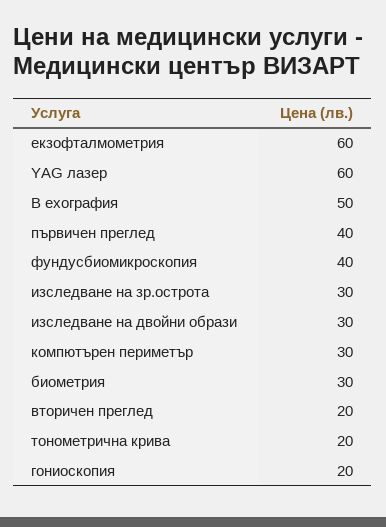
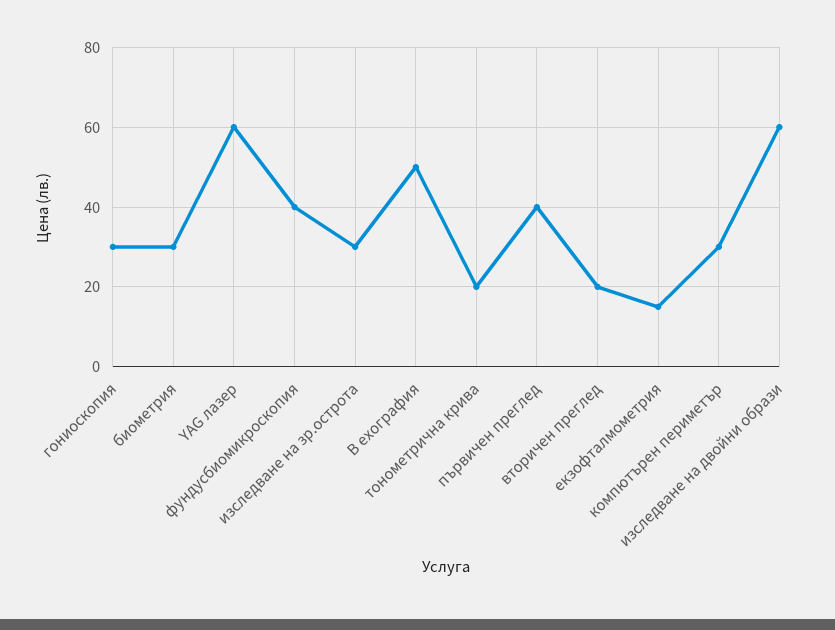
  {
-   "екзофталмометрия": 60,
+   "екзофталмометрия": 15,
    "YAG лазер": 60,
    "В ехография": 50,
    "първичен преглед": 40,
    "фундусбиомикроскопия": 40,
    "изследване на зр.острота": 30,
-   "изследване на двойни образи": 30,
+   "изследване на двойни образи": 60,
    "компютърен периметър": 30,
    "биометрия": 30,
    "вторичен преглед": 20,
    "тонометрична крива": 20,
-   "гониоскопия": 20
+   "гониоскопия": 30
  }

